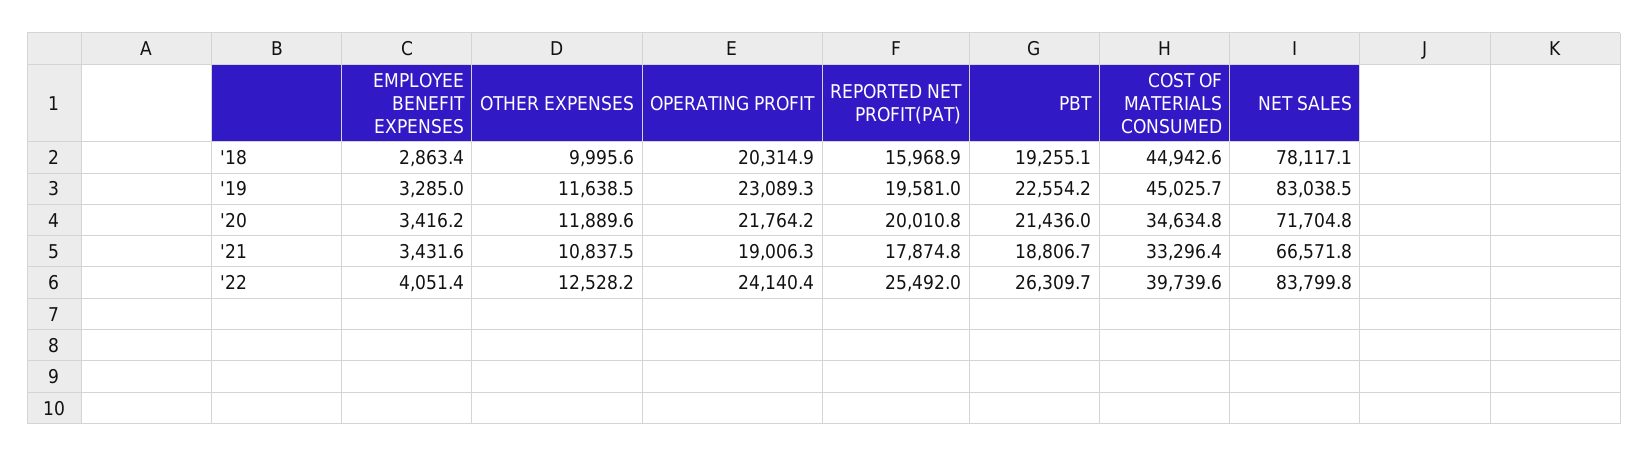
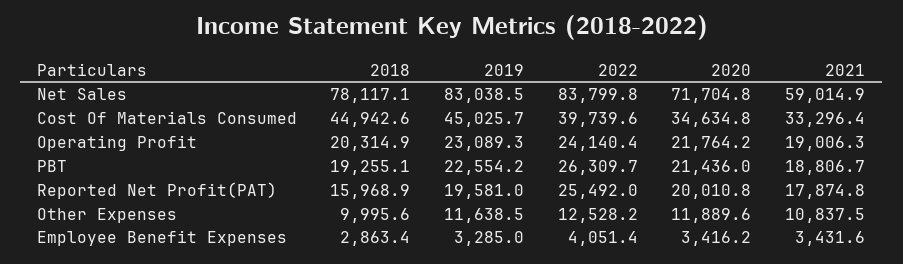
  {
    "EMPLOYEE BENEFIT EXPENSES": {
      "'18": 2863.4,
      "'19": 3285,
      "'20": 3416.2,
      "'21": 3431.6,
      "'22": 4051.4
    },
    "OTHER EXPENSES": {
      "'18": 9995.6,
      "'19": 11638.5,
      "'20": 11889.6,
      "'21": 10837.5,
      "'22": 12528.2
    },
    "OPERATING PROFIT": {
      "'18": 20314.9,
      "'19": 23089.3,
      "'20": 21764.2,
      "'21": 19006.3,
      "'22": 24140.4
    },
    "REPORTED NET PROFIT(PAT)": {
      "'18": 15968.9,
      "'19": 19581,
      "'20": 20010.8,
      "'21": 17874.8,
      "'22": 25492
    },
    "PBT": {
      "'18": 19255.1,
      "'19": 22554.2,
      "'20": 21436,
      "'21": 18806.7,
      "'22": 26309.7
    },
    "COST OF MATERIALS CONSUMED": {
      "'18": 44942.6,
      "'19": 45025.7,
      "'20": 34634.8,
      "'21": 33296.4,
      "'22": 39739.6
    },
    "NET SALES": {
      "'18": 78117.1,
      "'19": 83038.5,
      "'20": 71704.8,
-     "'21": 66571.8,
+     "'21": 59014.9,
      "'22": 83799.8
    }
  }

